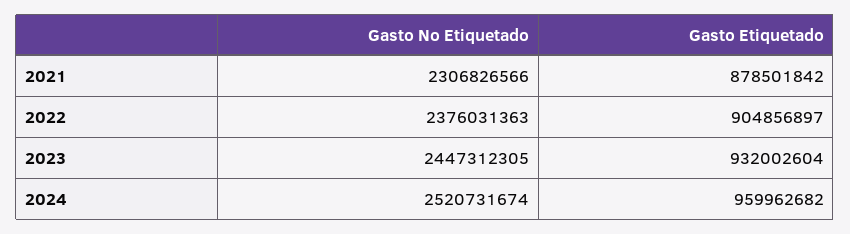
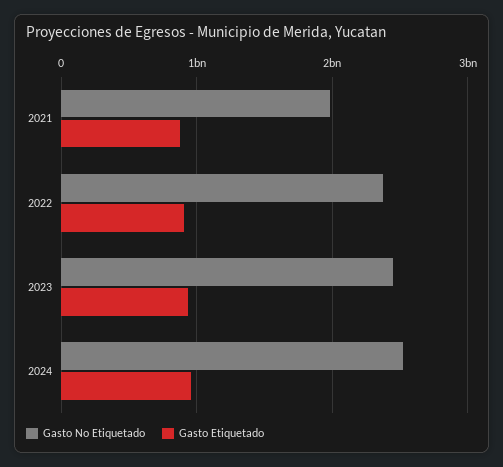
  {
    "Gasto No Etiquetado": {
-     "2021": 2306826566,
+     "2021": 2000000000,
      "2022": 2376031363,
      "2023": 2447312305,
      "2024": 2520731674
    },
    "Gasto Etiquetado": {
      "2021": 878501842,
      "2022": 904856897,
      "2023": 932002604,
      "2024": 959962682
    }
  }

